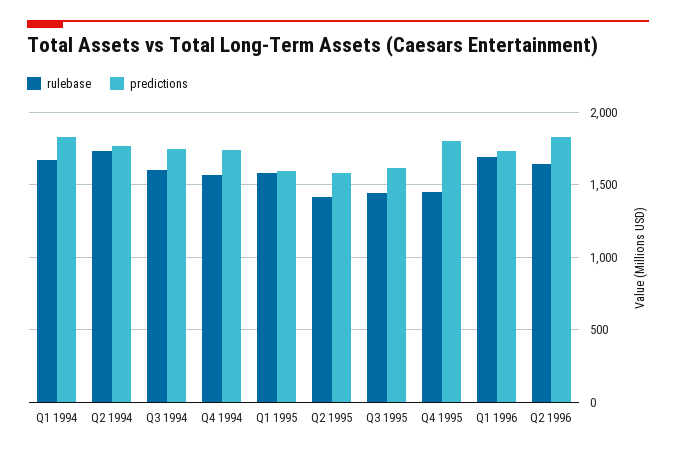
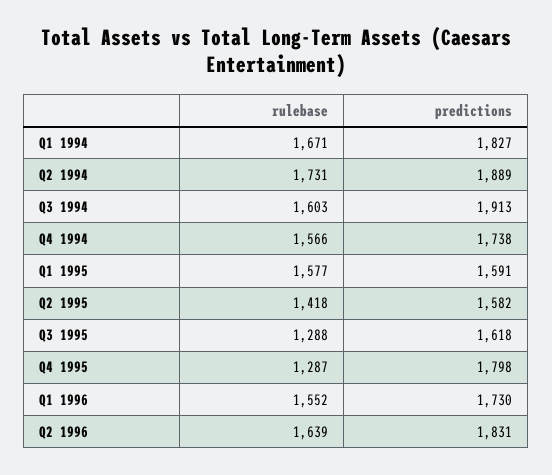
  {
    "rulebase": {
      "Q1 1994": 1671,
      "Q2 1994": 1731,
      "Q3 1994": 1603,
      "Q4 1994": 1566,
      "Q1 1995": 1577,
      "Q2 1995": 1418,
-     "Q3 1995": 1450,
+     "Q3 1995": 1288,
-     "Q4 1995": 1450,
+     "Q4 1995": 1287,
-     "Q1 1996": 1700,
+     "Q1 1996": 1552,
      "Q2 1996": 1639
    },
    "predictions": {
      "Q1 1994": 1827,
-     "Q2 1994": 1750,
+     "Q2 1994": 1889,
-     "Q3 1994": 1750,
+     "Q3 1994": 1913,
      "Q4 1994": 1738,
      "Q1 1995": 1591,
      "Q2 1995": 1582,
      "Q3 1995": 1618,
      "Q4 1995": 1798,
      "Q1 1996": 1730,
      "Q2 1996": 1831
    }
  }

